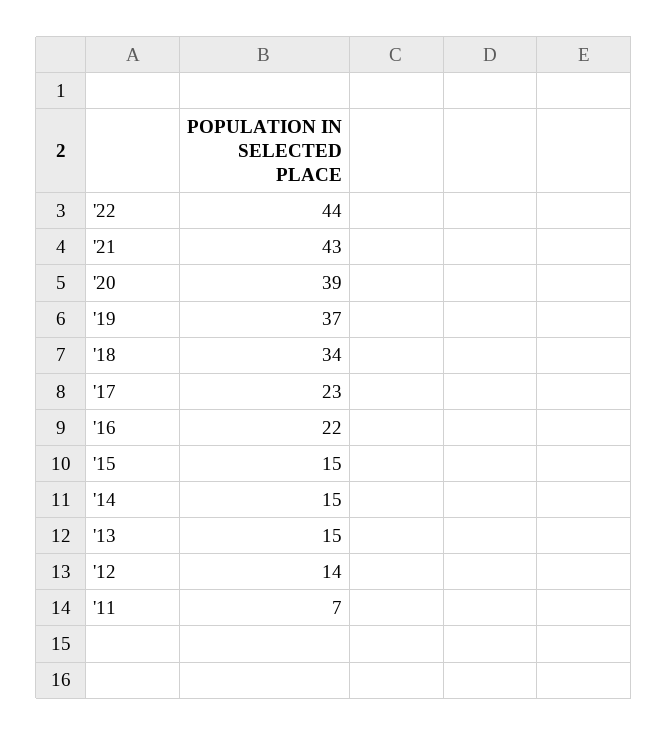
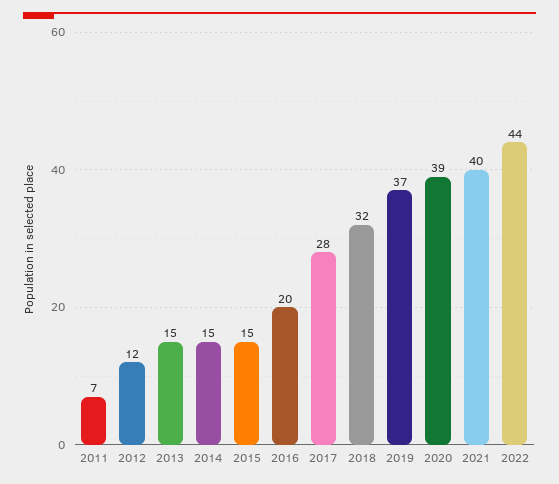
  {
    "'22": 44,
-   "'21": 43,
+   "'21": 40,
    "'20": 39,
    "'19": 37,
-   "'18": 34,
+   "'18": 32,
-   "'17": 23,
+   "'17": 28,
-   "'16": 22,
+   "'16": 20,
    "'15": 15,
    "'14": 15,
    "'13": 15,
-   "'12": 14,
+   "'12": 12,
    "'11": 7
  }

